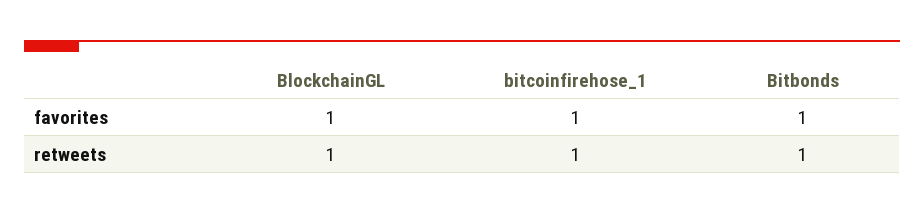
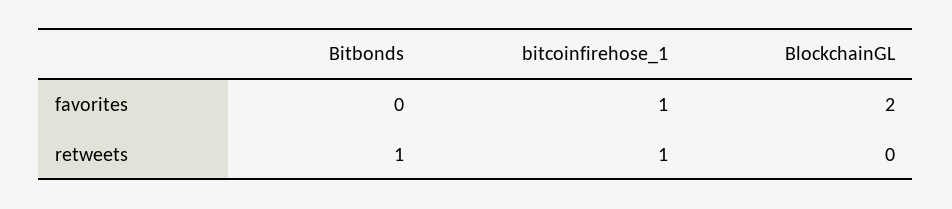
  {
    "BlockchainGL": {
-     "favorites": 1,
+     "favorites": 2,
-     "retweets": 1
+     "retweets": 0
    },
    "bitcoinfirehose_1": {
      "favorites": 1,
      "retweets": 1
    },
    "Bitbonds": {
-     "favorites": 1,
+     "favorites": 0,
      "retweets": 1
    }
  }

